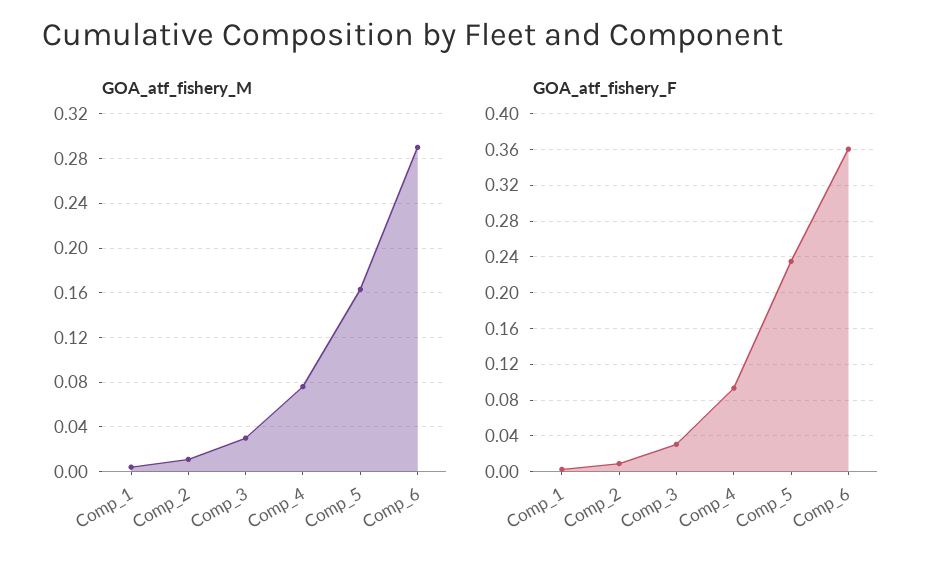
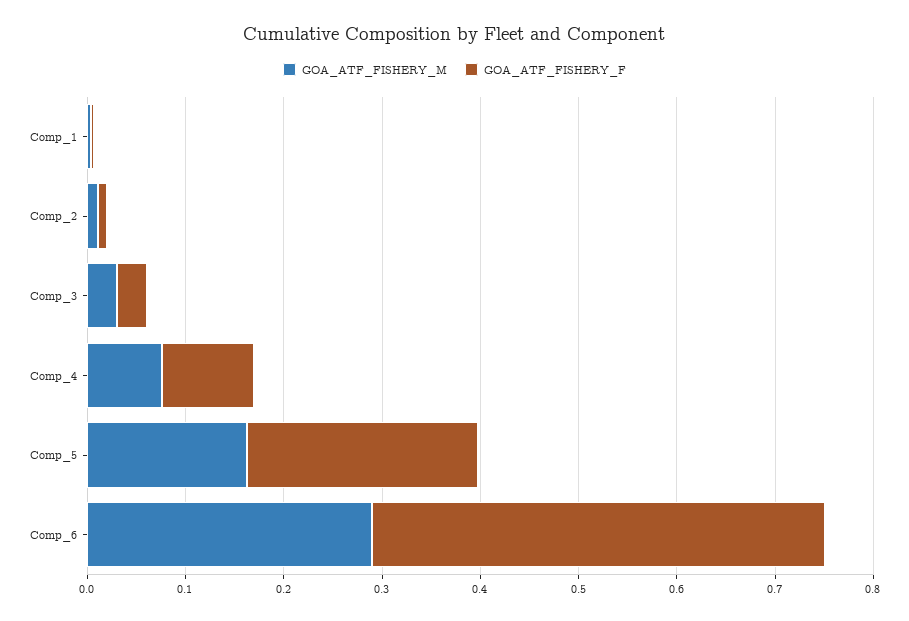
  {
    "GOA_atf_fishery_M": {
      "Comp_1": 0,
      "Comp_2": 0.01,
      "Comp_3": 0.03,
      "Comp_4": 0.08,
      "Comp_5": 0.16,
      "Comp_6": 0.29
    },
    "GOA_atf_fishery_F": {
      "Comp_1": 0,
      "Comp_2": 0.01,
      "Comp_3": 0.03,
      "Comp_4": 0.09,
      "Comp_5": 0.24,
-     "Comp_6": 0.36
+     "Comp_6": 0.46
    }
  }

